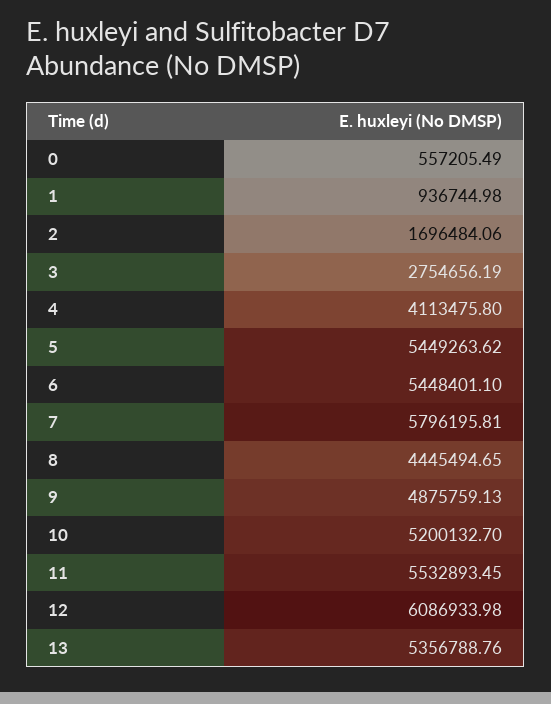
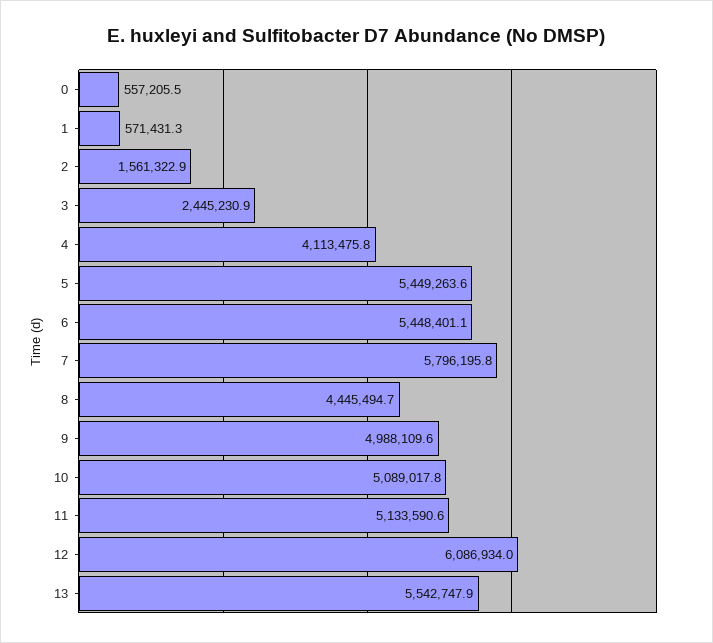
  {
    "0": 557205.49,
-   "1": 936744.98,
+   "1": 571431.3,
-   "2": 1696484.06,
+   "2": 1561322.9,
-   "3": 2754656.19,
+   "3": 2445230.9,
    "4": 4113475.8,
    "5": 5449263.62,
    "6": 5448401.1,
    "7": 5796195.81,
    "8": 4445494.65,
-   "9": 4875759.13,
+   "9": 4988109.6,
-   "10": 5200132.7,
+   "10": 5089017.8,
-   "11": 5532893.45,
+   "11": 5133590.6,
    "12": 6086933.98,
-   "13": 5356788.76
+   "13": 5542747.9
  }

